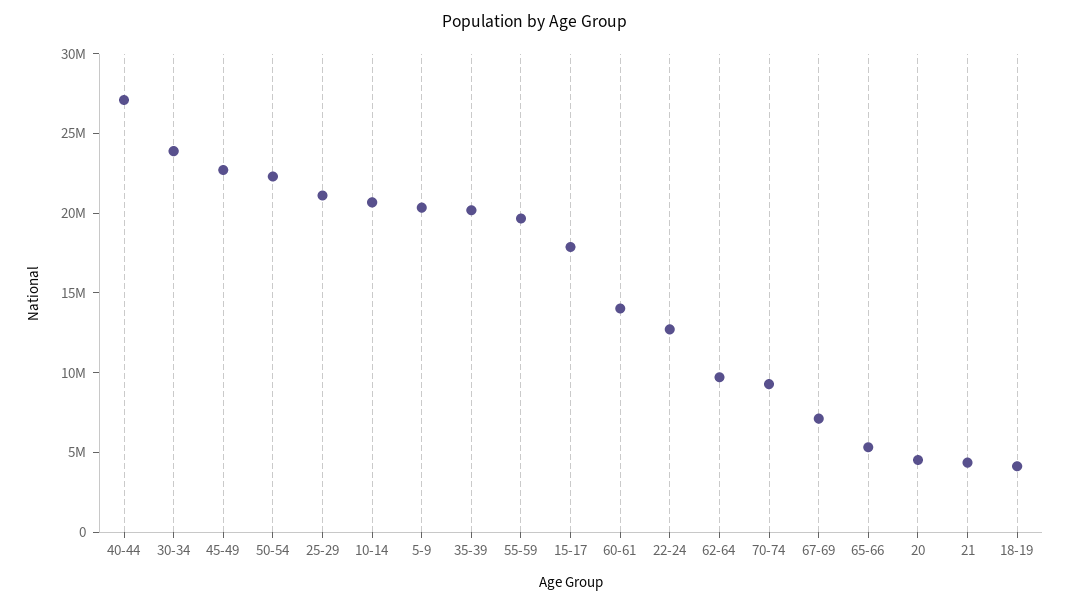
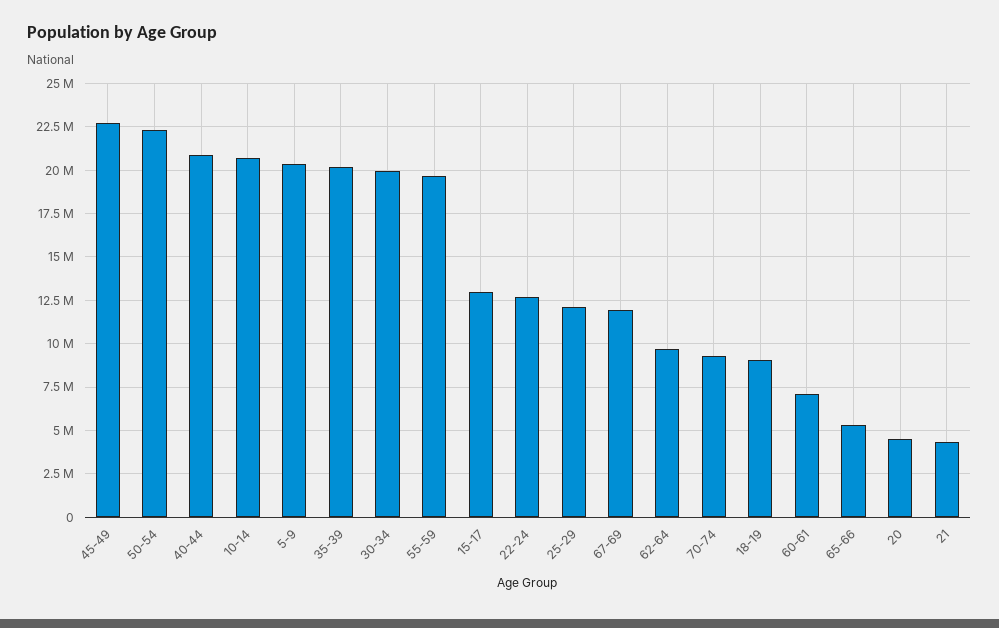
  {
-   "40-44": 27000000,
+   "40-44": 21000000,
-   "30-34": 24000000,
+   "30-34": 20000000,
    "45-49": 22500000,
    "50-54": 22500000,
-   "25-29": 21000000,
+   "25-29": 12000000,
    "10-14": 20500000,
    "5-9": 20500000,
    "35-39": 20000000,
    "55-59": 19500000,
-   "15-17": 18000000,
+   "15-17": 13000000,
-   "60-61": 14000000,
+   "60-61": 7000000,
    "22-24": 12500000,
    "62-64": 9500000,
    "70-74": 9500000,
-   "67-69": 7000000,
+   "67-69": 12000000,
    "65-66": 5500000,
    "20": 4500000,
    "21": 4500000,
-   "18-19": 4000000
+   "18-19": 9000000
  }

